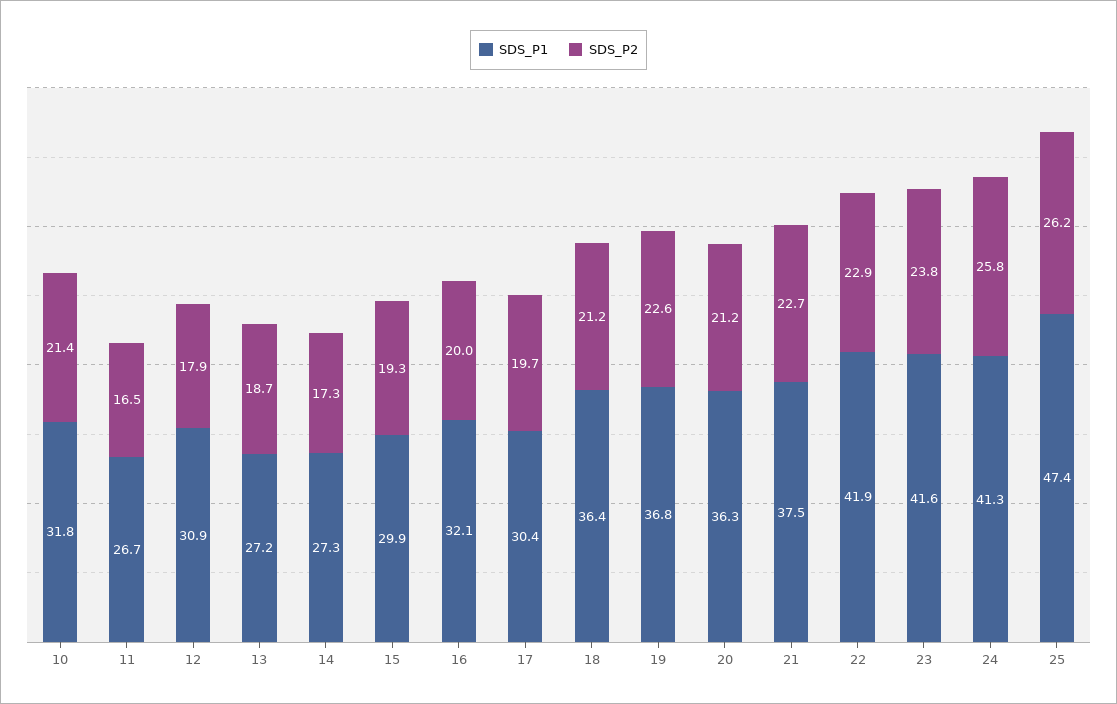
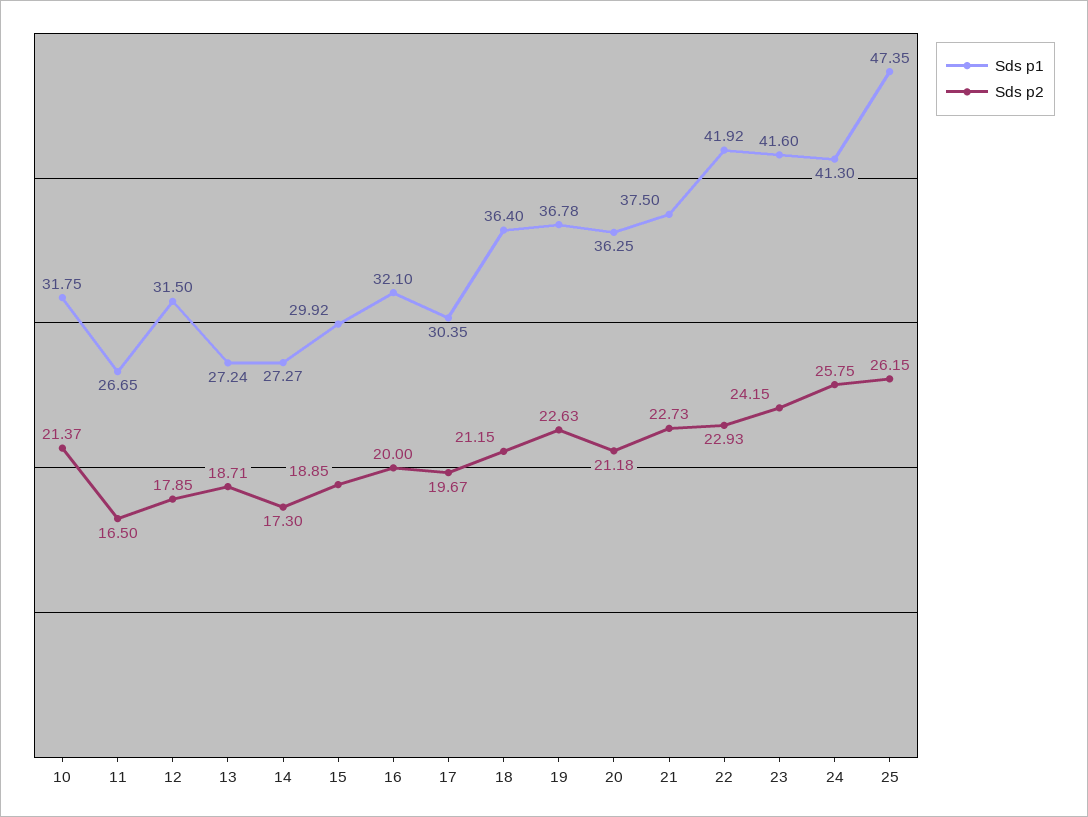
  {
    "SDS_P1": {
      "10": 31.75,
      "11": 26.65,
-     "12": 30.9,
+     "12": 31.5,
      "13": 27.24,
      "14": 27.27,
      "15": 29.92,
      "16": 32.1,
      "17": 30.35,
      "18": 36.4,
      "19": 36.78,
      "20": 36.25,
      "21": 37.5,
      "22": 41.92,
      "23": 41.6,
      "24": 41.3,
      "25": 47.35
    },
    "SDS_P2": {
      "10": 21.37,
      "11": 16.5,
      "12": 17.85,
      "13": 18.71,
      "14": 17.3,
-     "15": 19.3,
+     "15": 18.85,
      "16": 20,
      "17": 19.67,
      "18": 21.15,
      "19": 22.63,
      "20": 21.18,
      "21": 22.73,
      "22": 22.93,
-     "23": 23.8,
+     "23": 24.15,
      "24": 25.75,
      "25": 26.15
    }
  }

